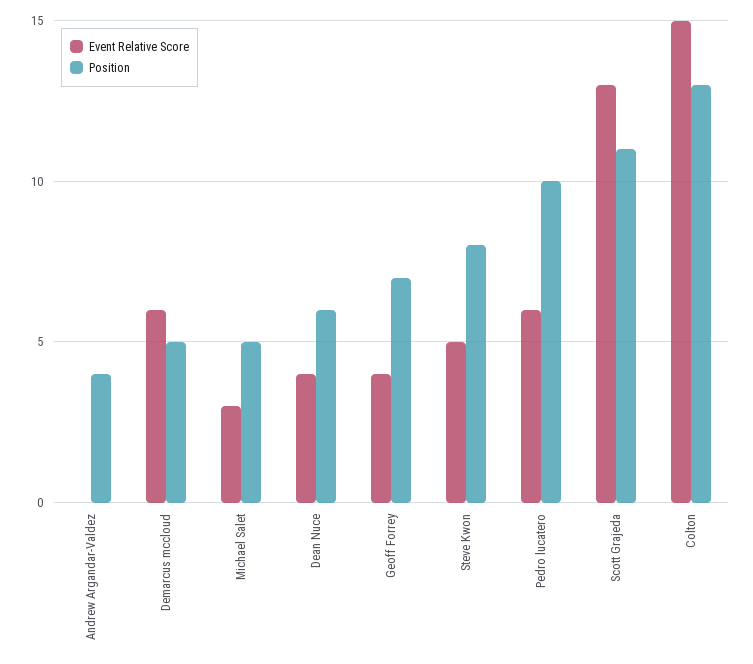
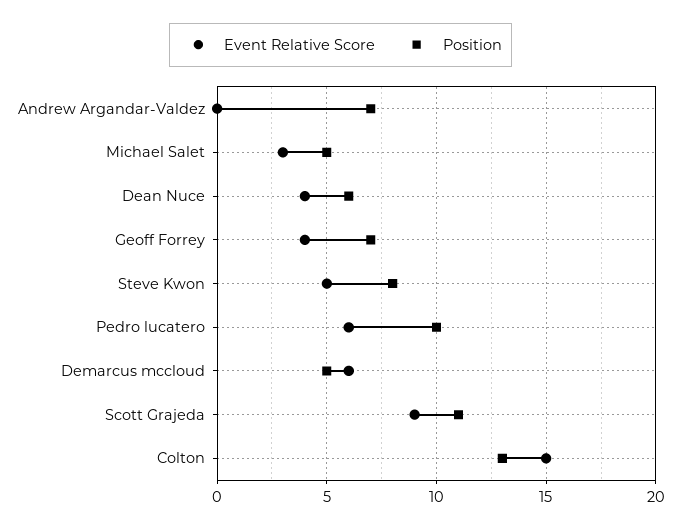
  {
    "Event Relative Score": {
      "Andrew Argandar-Valdez": 0,
      "Demarcus mccloud": 6,
      "Michael Salet": 3,
      "Dean Nuce": 4,
      "Geoff Forrey": 4,
      "Steve Kwon": 5,
      "Pedro lucatero": 6,
-     "Scott Grajeda": 13,
+     "Scott Grajeda": 9,
      "Colton": 15
    },
    "Position": {
-     "Andrew Argandar-Valdez": 4,
+     "Andrew Argandar-Valdez": 7,
      "Demarcus mccloud": 5,
      "Michael Salet": 5,
      "Dean Nuce": 6,
      "Geoff Forrey": 7,
      "Steve Kwon": 8,
      "Pedro lucatero": 10,
      "Scott Grajeda": 11,
      "Colton": 13
    }
  }

